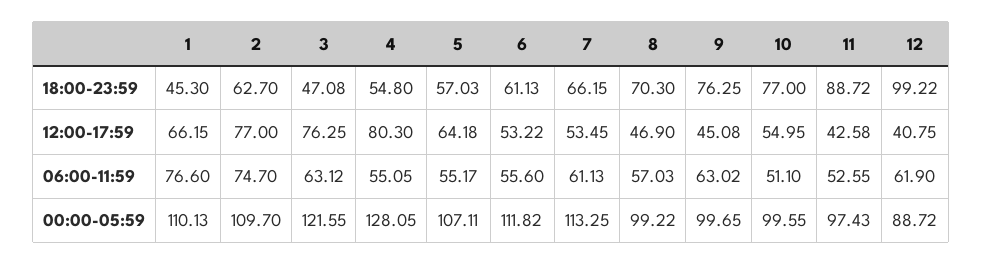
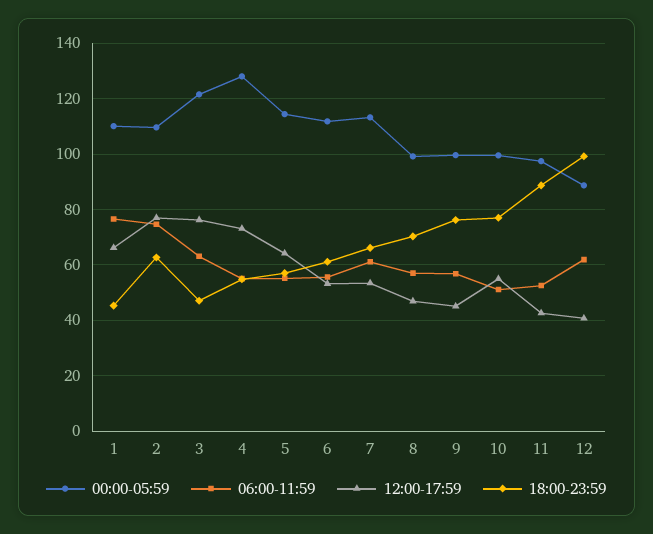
  {
    "18:00-23:59": {
      "1": 45.3,
      "2": 62.7,
      "3": 47.08,
      "4": 54.8,
      "5": 57.03,
      "6": 61.13,
      "7": 66.15,
      "8": 70.3,
      "9": 76.25,
      "10": 77,
      "11": 88.72,
      "12": 99.22
    },
    "12:00-17:59": {
      "1": 66.15,
      "2": 77,
      "3": 76.25,
-     "4": 80.3,
+     "4": 72.5,
      "5": 64.18,
      "6": 53.22,
      "7": 53.45,
      "8": 46.9,
      "9": 45.08,
      "10": 54.95,
      "11": 42.58,
      "12": 40.75
    },
    "06:00-11:59": {
      "1": 76.6,
      "2": 74.7,
      "3": 63.12,
      "4": 55.05,
      "5": 55.17,
      "6": 55.6,
      "7": 61.13,
      "8": 57.03,
-     "9": 63.02,
+     "9": 57.5,
      "10": 51.1,
      "11": 52.55,
      "12": 61.9
    },
    "00:00-05:59": {
      "1": 110.13,
      "2": 109.7,
      "3": 121.55,
      "4": 128.05,
-     "5": 107.11,
+     "5": 115,
      "6": 111.82,
      "7": 113.25,
      "8": 99.22,
      "9": 99.65,
      "10": 99.55,
      "11": 97.43,
      "12": 88.72
    }
  }

